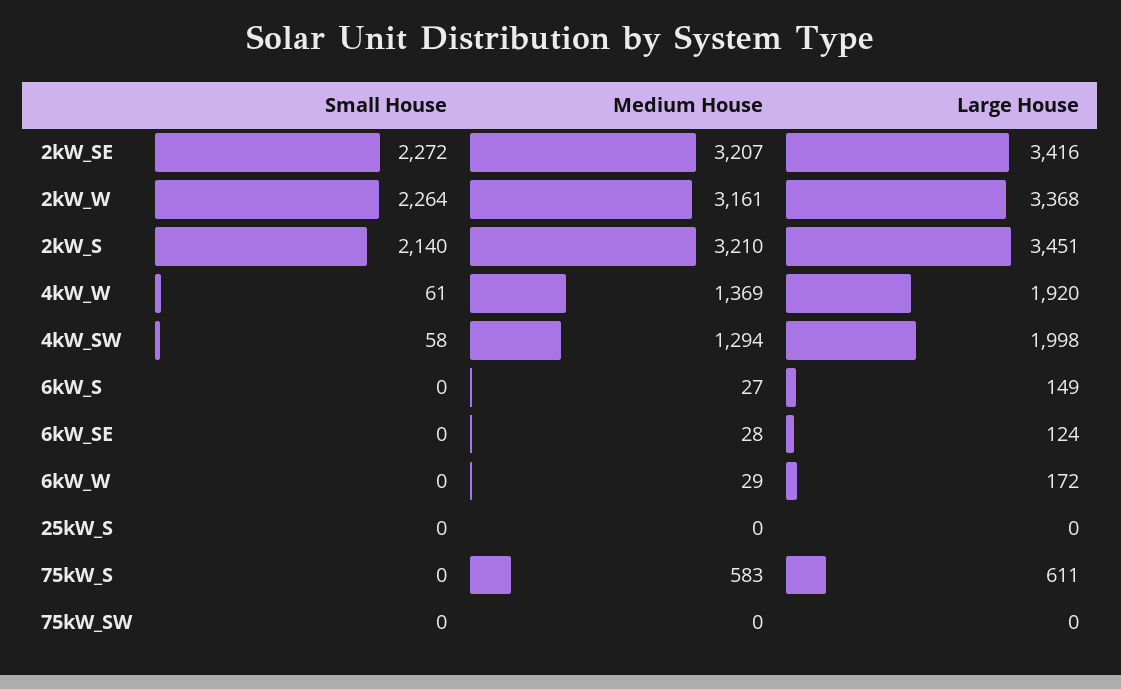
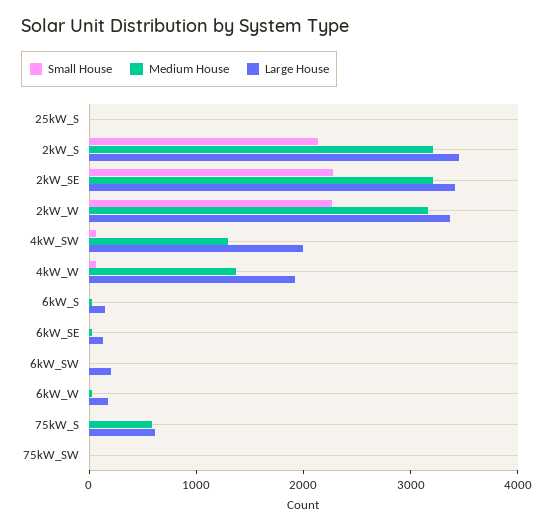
  {
    "Small House": {
      "2kW_SE": 2272,
      "2kW_W": 2264,
      "2kW_S": 2140,
      "4kW_W": 61,
      "4kW_SW": 58,
      "6kW_S": 0,
      "6kW_SE": 0,
      "6kW_W": 0,
      "25kW_S": 0,
      "75kW_S": 0,
-     "75kW_SW": 0
+     "75kW_SW": 0,
+     "6kW_SW": 0
    },
    "Medium House": {
      "2kW_SE": 3207,
      "2kW_W": 3161,
      "2kW_S": 3210,
      "4kW_W": 1369,
      "4kW_SW": 1294,
      "6kW_S": 27,
      "6kW_SE": 28,
      "6kW_W": 29,
      "25kW_S": 0,
      "75kW_S": 583,
-     "75kW_SW": 0
+     "75kW_SW": 0,
+     "6kW_SW": 0
    },
    "Large House": {
      "2kW_SE": 3416,
      "2kW_W": 3368,
      "2kW_S": 3451,
      "4kW_W": 1920,
      "4kW_SW": 1998,
      "6kW_S": 149,
      "6kW_SE": 124,
      "6kW_W": 172,
      "25kW_S": 0,
      "75kW_S": 611,
-     "75kW_SW": 0
+     "75kW_SW": 0,
+     "6kW_SW": 200
    }
  }

